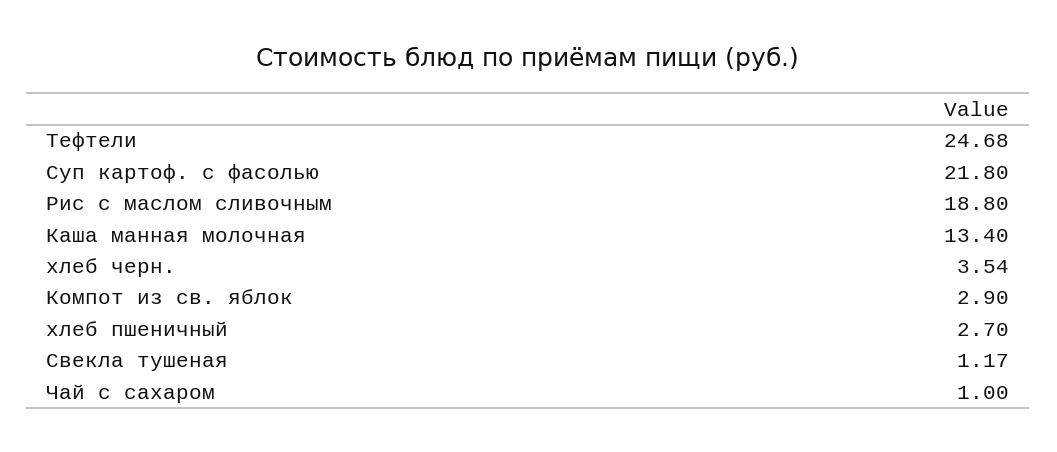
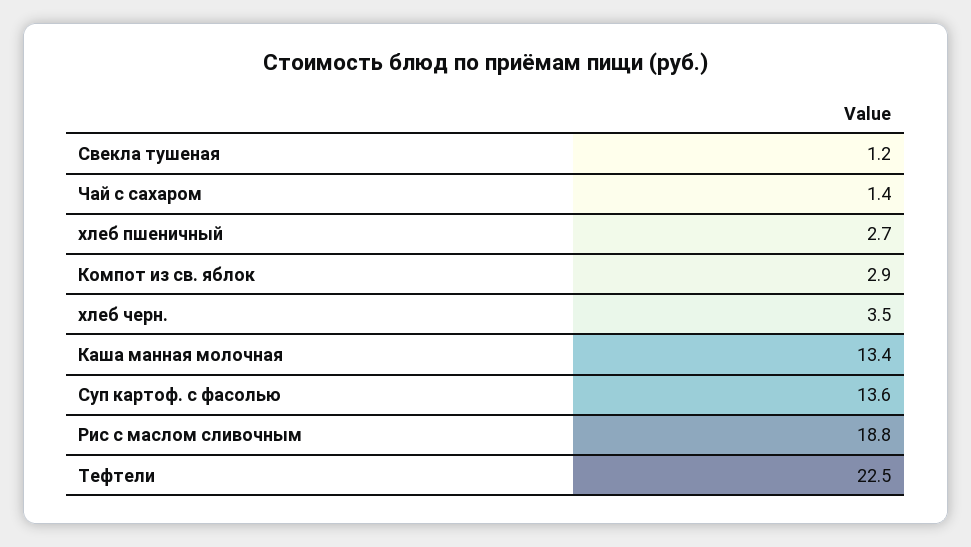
  {
-   "Тефтели": 24.68,
+   "Тефтели": 22.5,
-   "Суп картоф. с фасолью": 21.8,
+   "Суп картоф. с фасолью": 13.6,
    "Рис с маслом сливочным": 18.8,
    "Каша манная молочная": 13.4,
    "хлеб черн.": 3.54,
    "Компот из св. яблок": 2.9,
    "хлеб пшеничный": 2.7,
    "Свекла тушеная": 1.17,
-   "Чай с сахаром": 1
+   "Чай с сахаром": 1.4
  }

